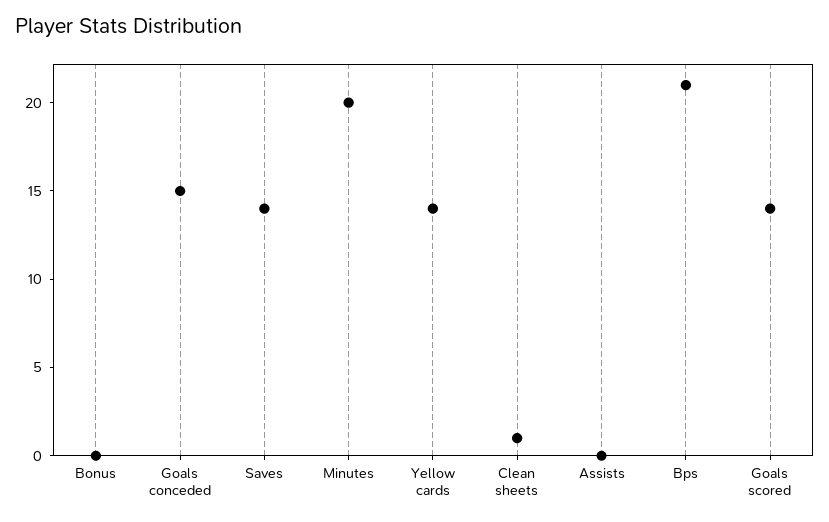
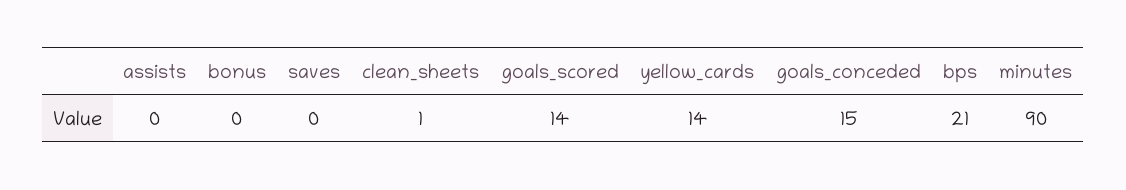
  {
    "Bonus": 0,
    "Goals conceded": 15,
-   "Saves": 14,
+   "Saves": 0,
-   "Minutes": 20,
+   "Minutes": 90,
    "Yellow cards": 14,
    "Clean sheets": 1,
    "Assists": 0,
    "Bps": 21,
    "Goals scored": 14
  }

